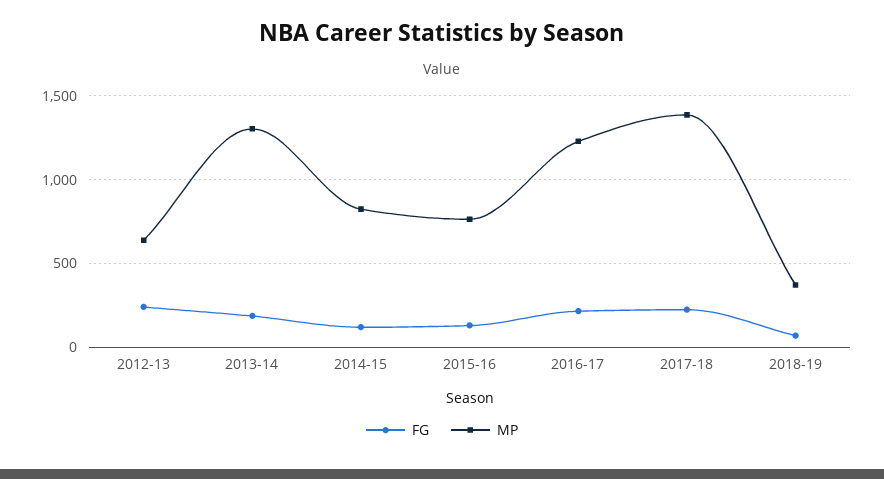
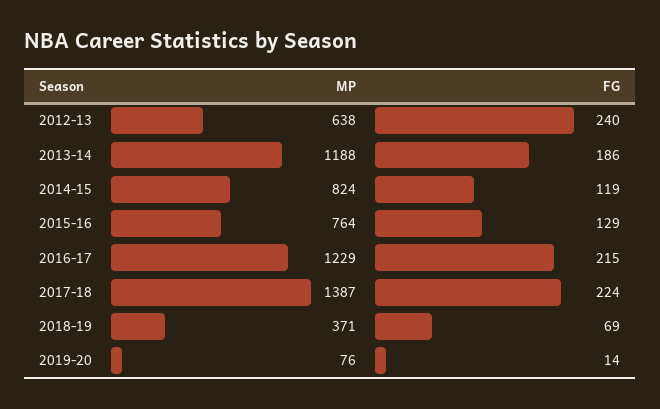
  {
    "FG": {
      "2012-13": 240,
      "2013-14": 186,
      "2014-15": 119,
      "2015-16": 129,
      "2016-17": 215,
      "2017-18": 224,
-     "2018-19": 69
+     "2018-19": 69,
+     "2019-20": 14
    },
    "MP": {
      "2012-13": 638,
-     "2013-14": 1300,
+     "2013-14": 1188,
      "2014-15": 824,
      "2015-16": 764,
      "2016-17": 1229,
      "2017-18": 1387,
-     "2018-19": 371
+     "2018-19": 371,
+     "2019-20": 76
    }
  }

